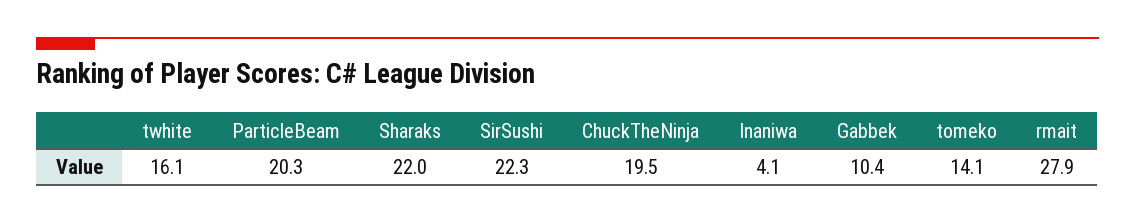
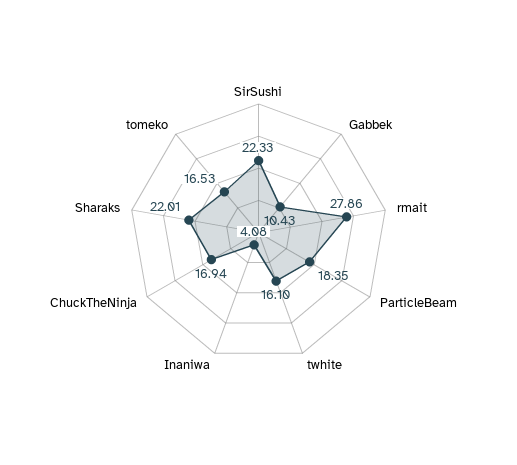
  {
    "twhite": 16.1,
-   "ParticleBeam": 20.3,
+   "ParticleBeam": 18.35,
    "Sharaks": 22.01,
    "SirSushi": 22.33,
-   "ChuckTheNinja": 19.5,
+   "ChuckTheNinja": 16.94,
    "Inaniwa": 4.08,
    "Gabbek": 10.43,
-   "tomeko": 14.1,
+   "tomeko": 16.53,
    "rmait": 27.86
  }

